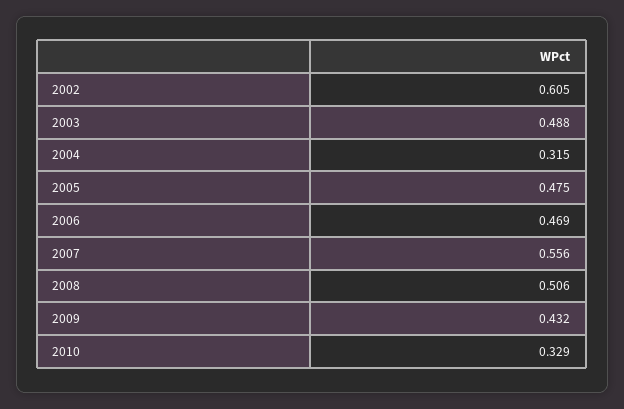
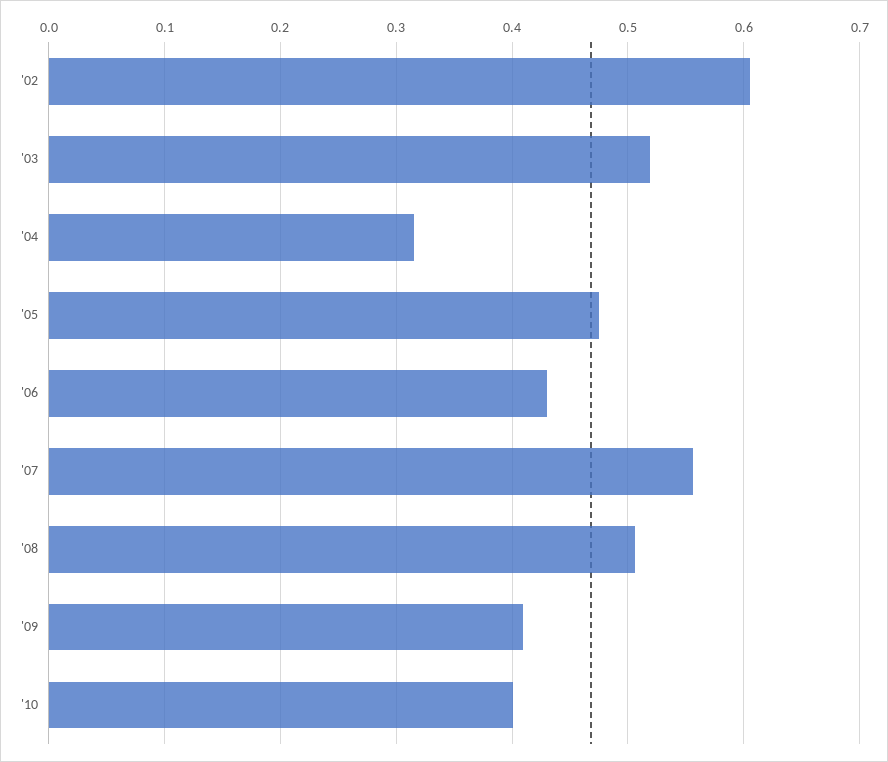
  {
    "2002": 0.605,
-   "2003": 0.488,
+   "2003": 0.52,
    "2004": 0.315,
    "2005": 0.475,
-   "2006": 0.469,
+   "2006": 0.43,
    "2007": 0.556,
    "2008": 0.506,
-   "2009": 0.432,
+   "2009": 0.41,
-   "2010": 0.329
+   "2010": 0.4
  }

